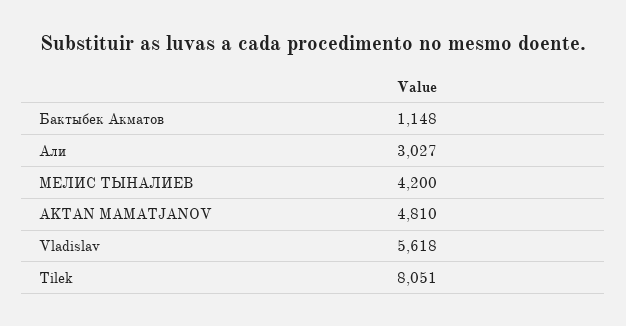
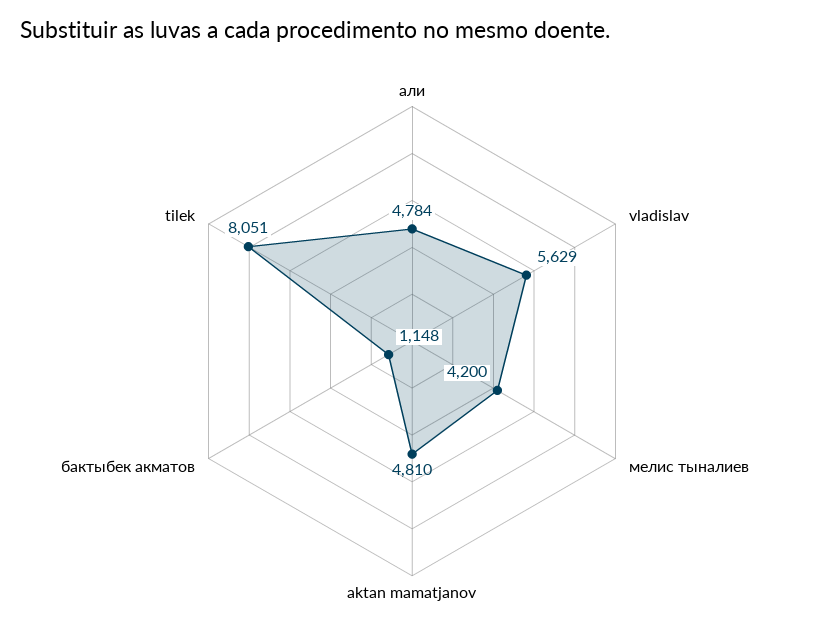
  {
    "Бактыбек Акматов": 1148,
-   "Али": 3027,
+   "Али": 4784,
    "МЕЛИС ТЫНАЛИЕВ": 4200,
    "AKTAN MAMATJANOV": 4810,
-   "Vladislav": 5618,
+   "Vladislav": 5629,
    "Tilek": 8051
  }

